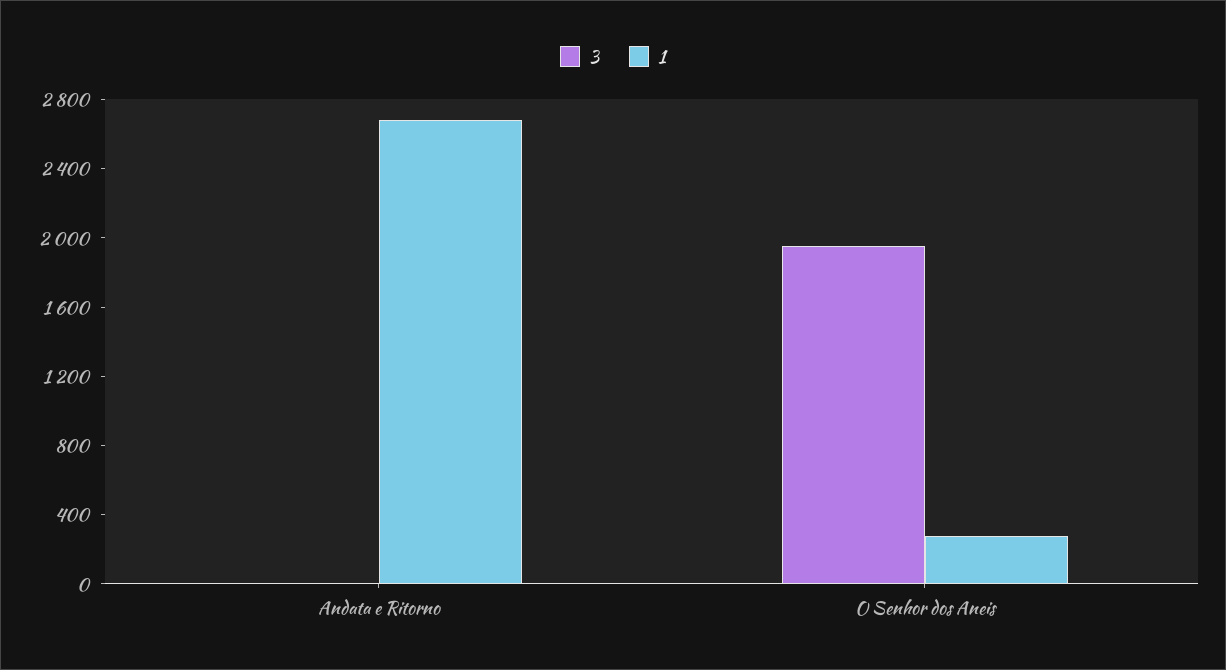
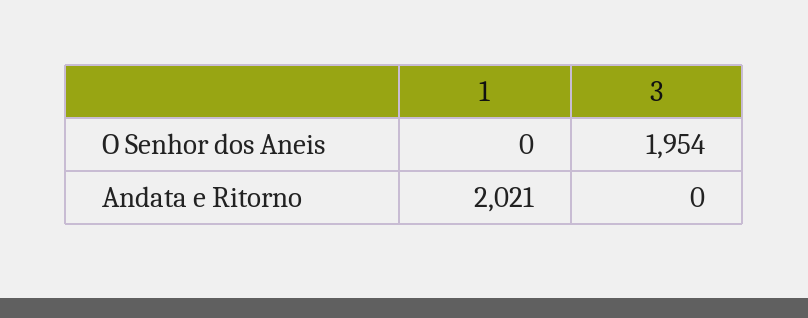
  {
    "3": {
      "Andata e Ritorno": 0,
      "O Senhor dos Aneis": 1954
    },
    "1": {
-     "Andata e Ritorno": 2700,
+     "Andata e Ritorno": 2021,
-     "O Senhor dos Aneis": 300
+     "O Senhor dos Aneis": 0
    }
  }

